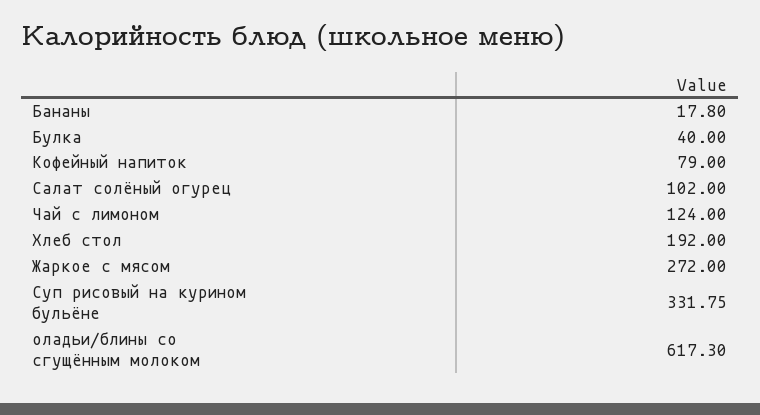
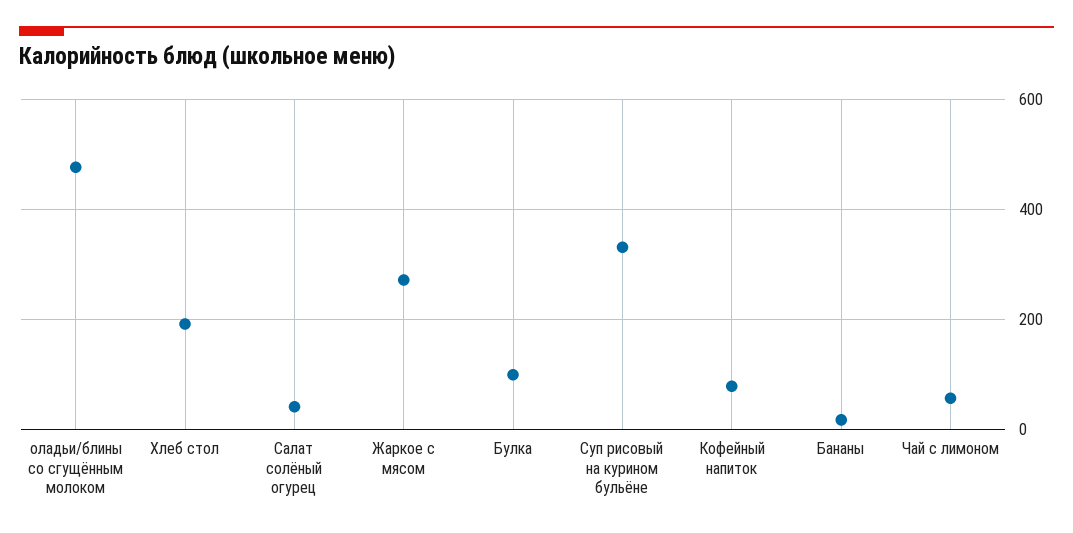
  {
    "Бананы": 17.8,
-   "Булка": 40,
+   "Булка": 100,
    "Кофейный напиток": 79,
-   "Салат солёный огурец": 102,
+   "Салат солёный огурец": 40,
-   "Чай с лимоном": 124,
+   "Чай с лимоном": 60,
    "Хлеб стол": 192,
    "Жаркое с мясом": 272,
    "Суп рисовый на курином бульёне": 331.75,
-   "оладьи/блины со сгущённым молоком": 617.3
+   "оладьи/блины со сгущённым молоком": 480
  }

